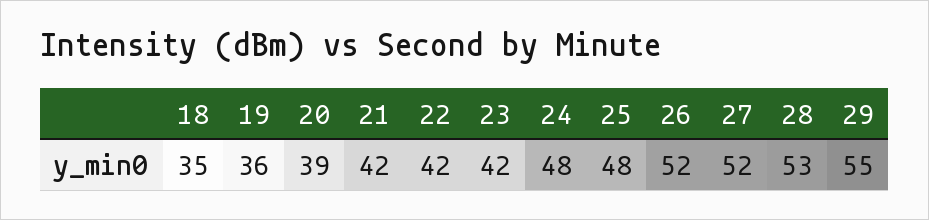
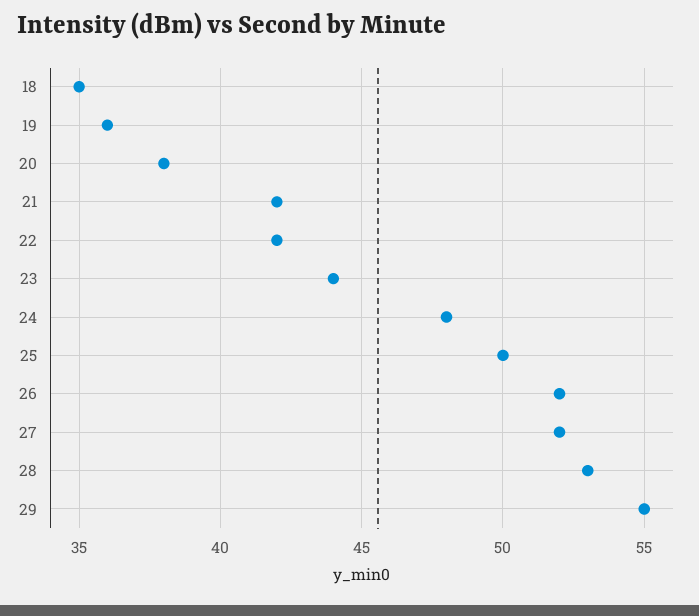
  {
    "18": 35,
    "19": 36,
-   "20": 39,
+   "20": 38,
    "21": 42,
    "22": 42,
-   "23": 42,
+   "23": 44,
    "24": 48,
-   "25": 48,
+   "25": 50,
    "26": 52,
    "27": 52,
    "28": 53,
    "29": 55
  }

